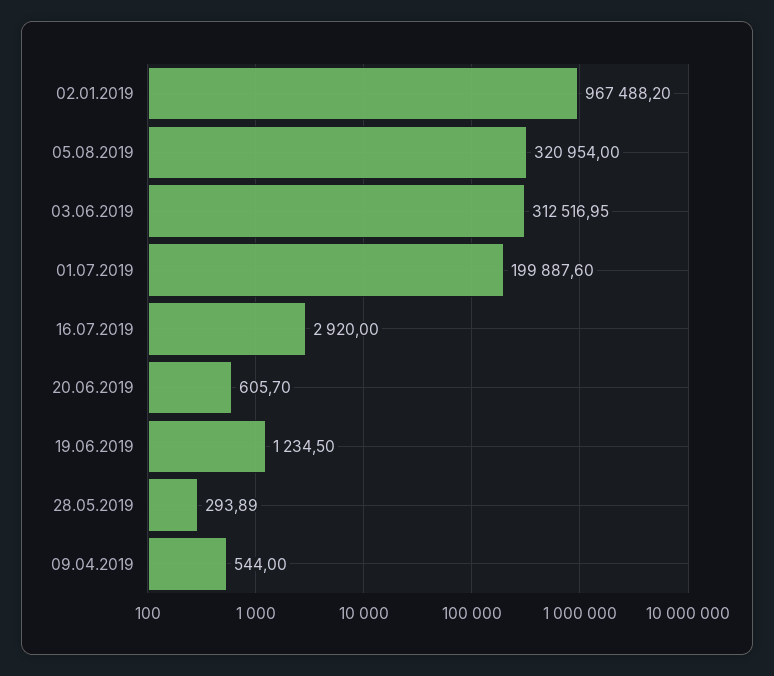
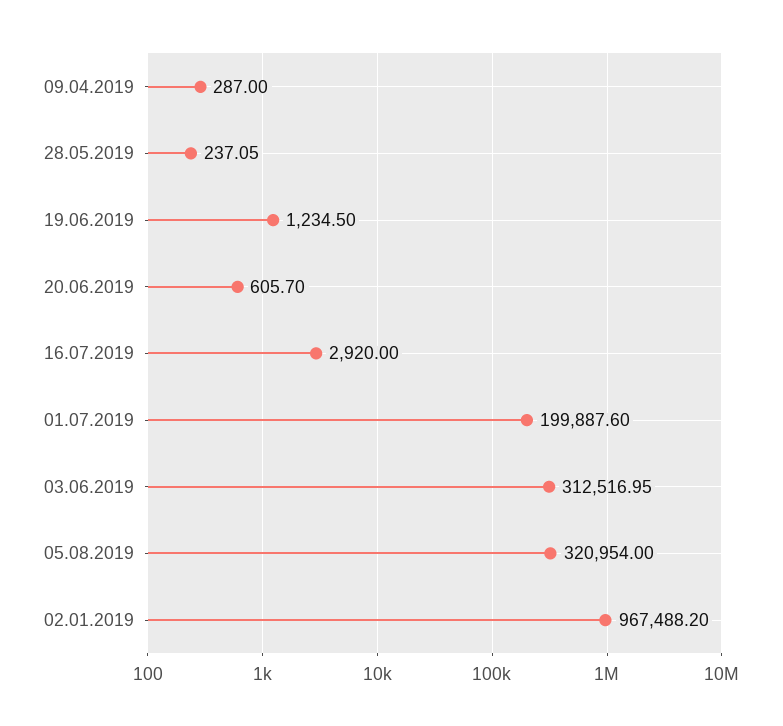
  {
    "02.01.2019": 967488.2,
    "05.08.2019": 320954,
    "03.06.2019": 312516.95,
    "01.07.2019": 199887.6,
    "16.07.2019": 2920,
    "20.06.2019": 605.7,
    "19.06.2019": 1234.5,
-   "28.05.2019": 293.89,
+   "28.05.2019": 237.05,
-   "09.04.2019": 544
+   "09.04.2019": 287
  }

